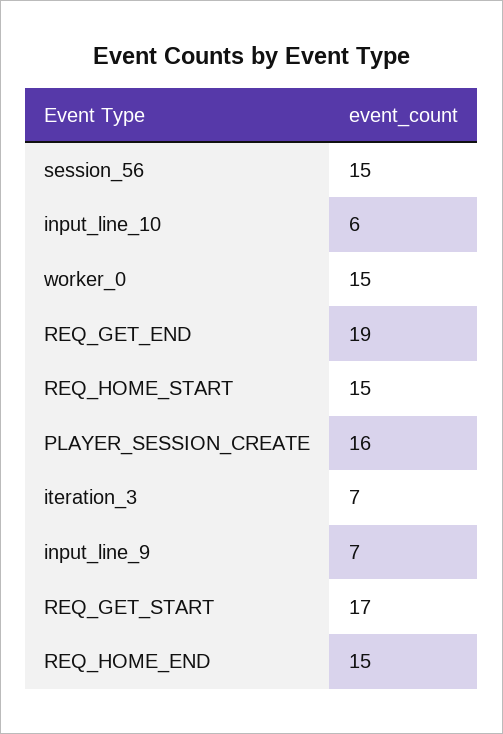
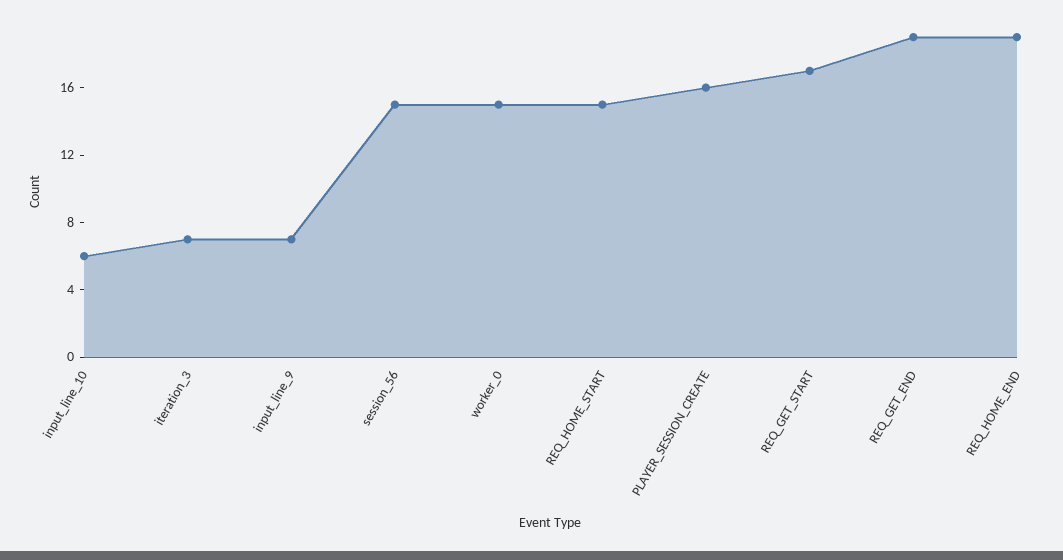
  {
    "session_56": 15,
    "input_line_10": 6,
    "worker_0": 15,
    "REQ_GET_END": 19,
    "REQ_HOME_START": 15,
    "PLAYER_SESSION_CREATE": 16,
    "iteration_3": 7,
    "input_line_9": 7,
    "REQ_GET_START": 17,
-   "REQ_HOME_END": 15
+   "REQ_HOME_END": 19
  }

